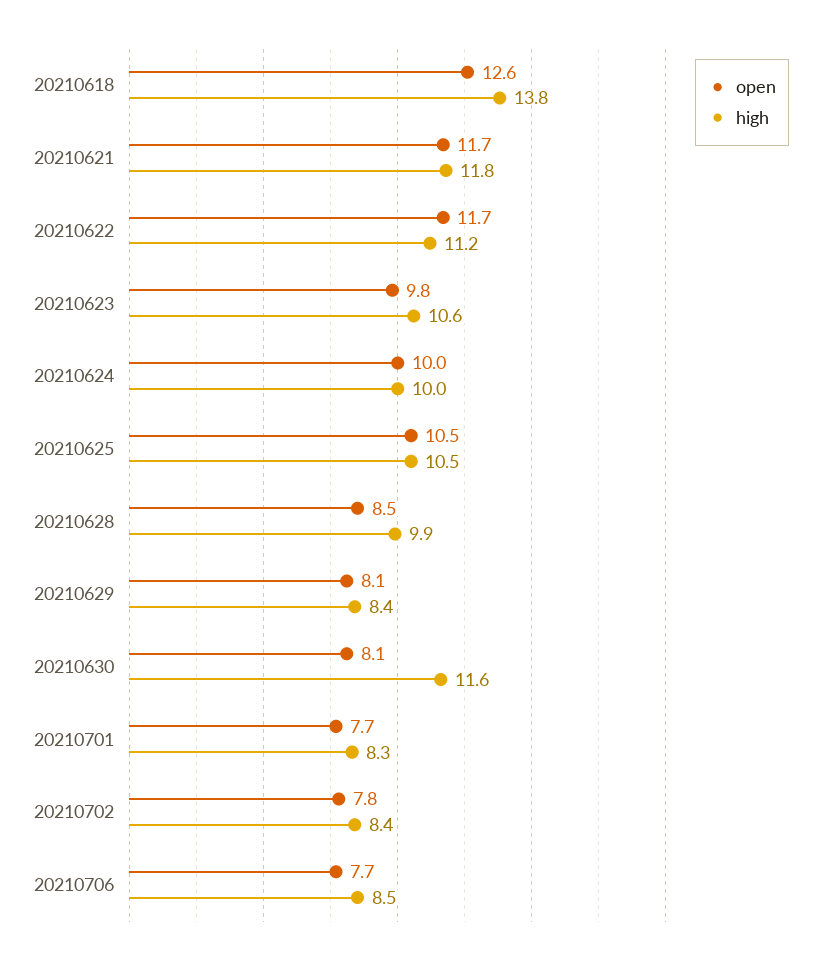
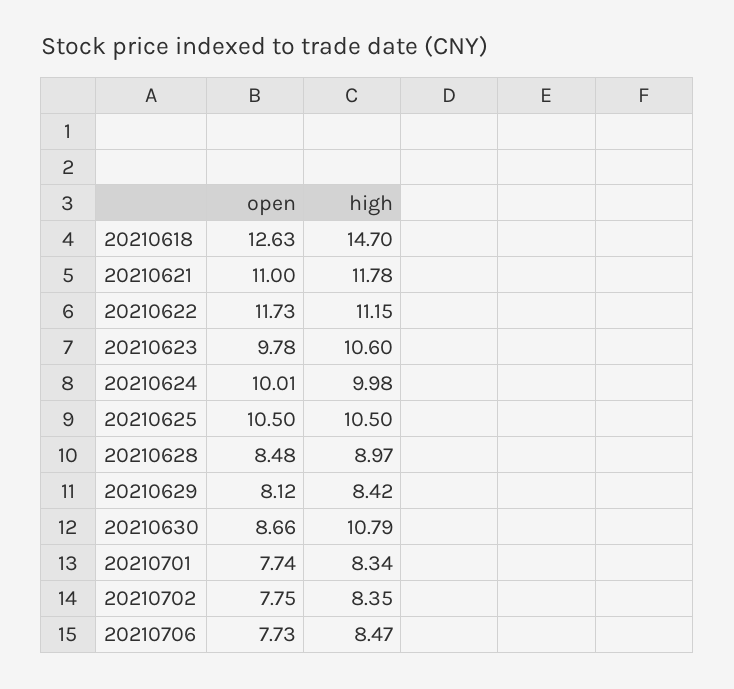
  {
    "open": {
      "20210618": 12.63,
-     "20210621": 11.7,
+     "20210621": 11,
      "20210622": 11.73,
      "20210623": 9.78,
      "20210624": 10.01,
      "20210625": 10.5,
      "20210628": 8.48,
      "20210629": 8.12,
-     "20210630": 8.1,
+     "20210630": 8.66,
      "20210701": 7.74,
      "20210702": 7.75,
      "20210706": 7.73
    },
    "high": {
-     "20210618": 13.8,
+     "20210618": 14.7,
      "20210621": 11.78,
      "20210622": 11.15,
      "20210623": 10.6,
      "20210624": 9.98,
      "20210625": 10.5,
-     "20210628": 9.9,
+     "20210628": 8.97,
      "20210629": 8.42,
-     "20210630": 11.6,
+     "20210630": 10.79,
      "20210701": 8.34,
      "20210702": 8.35,
      "20210706": 8.47
    }
  }

